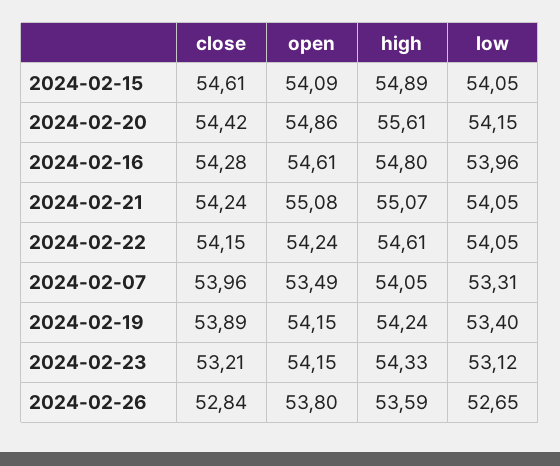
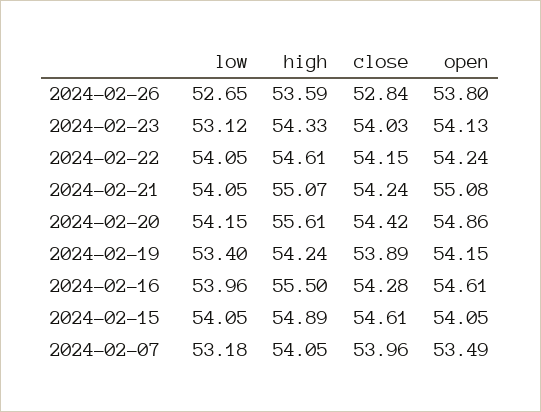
  {
    "close": {
      "2024-02-15": 54.61,
      "2024-02-20": 54.42,
      "2024-02-16": 54.28,
      "2024-02-21": 54.24,
      "2024-02-22": 54.15,
      "2024-02-07": 53.96,
      "2024-02-19": 53.89,
-     "2024-02-23": 53.21,
+     "2024-02-23": 54.03,
      "2024-02-26": 52.84
    },
    "open": {
-     "2024-02-15": 54.09,
+     "2024-02-15": 54.05,
      "2024-02-20": 54.86,
      "2024-02-16": 54.61,
      "2024-02-21": 55.08,
      "2024-02-22": 54.24,
      "2024-02-07": 53.49,
      "2024-02-19": 54.15,
-     "2024-02-23": 54.15,
+     "2024-02-23": 54.13,
      "2024-02-26": 53.8
    },
    "high": {
      "2024-02-15": 54.89,
      "2024-02-20": 55.61,
-     "2024-02-16": 54.8,
+     "2024-02-16": 55.5,
      "2024-02-21": 55.07,
      "2024-02-22": 54.61,
      "2024-02-07": 54.05,
      "2024-02-19": 54.24,
      "2024-02-23": 54.33,
      "2024-02-26": 53.59
    },
    "low": {
      "2024-02-15": 54.05,
      "2024-02-20": 54.15,
      "2024-02-16": 53.96,
      "2024-02-21": 54.05,
      "2024-02-22": 54.05,
-     "2024-02-07": 53.31,
+     "2024-02-07": 53.18,
      "2024-02-19": 53.4,
      "2024-02-23": 53.12,
      "2024-02-26": 52.65
    }
  }

